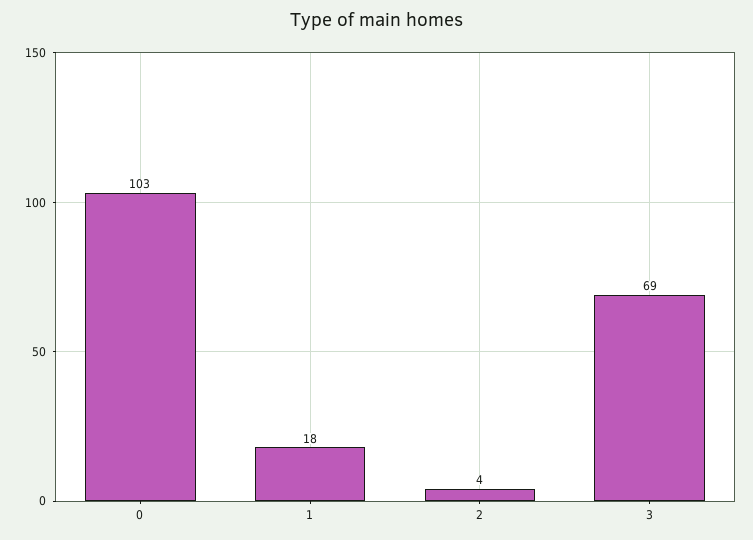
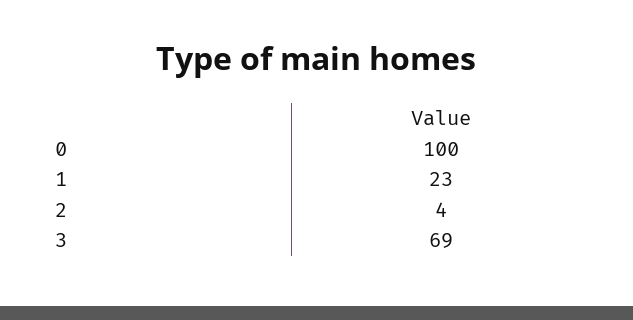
  {
-   "0": 103,
+   "0": 100,
-   "1": 18,
+   "1": 23,
    "2": 4,
    "3": 69
  }

